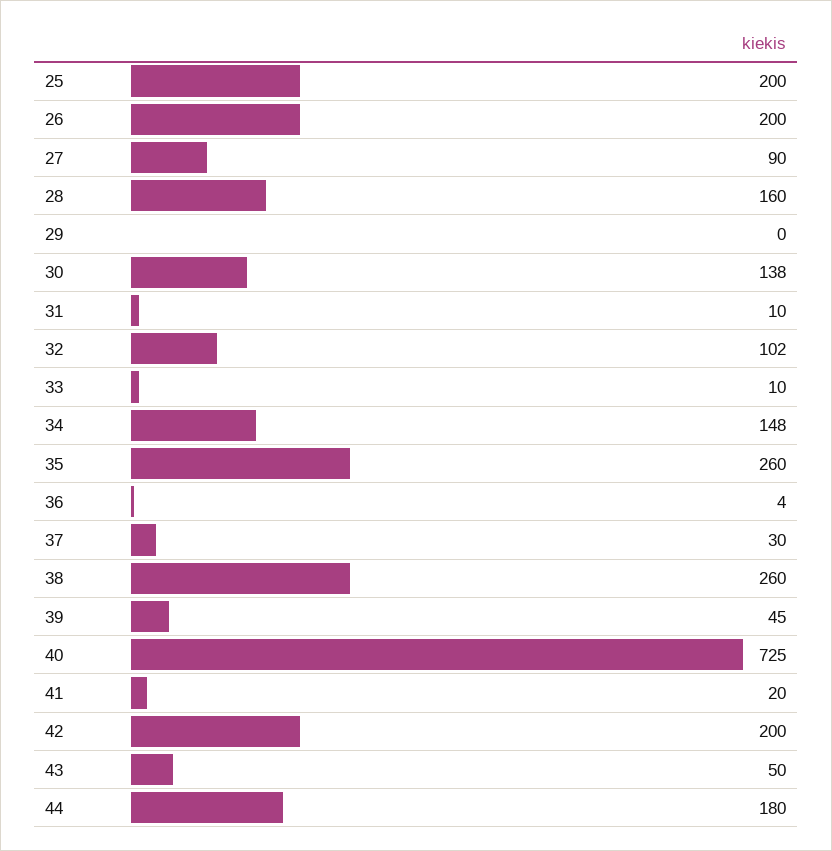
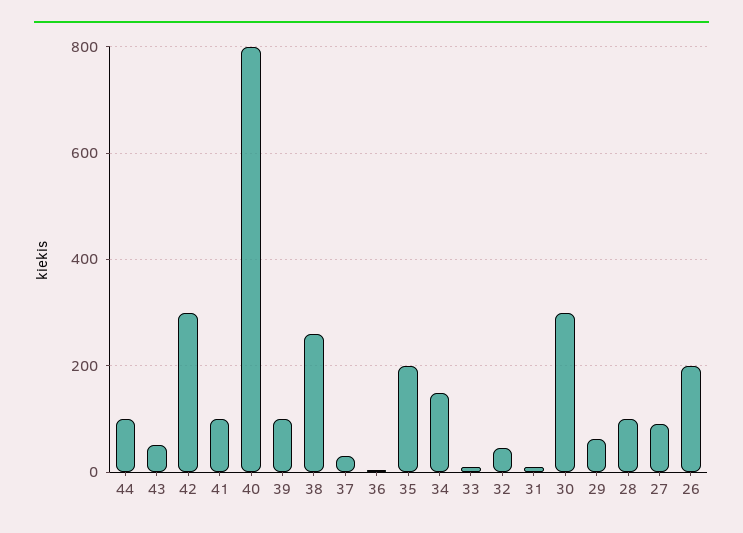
  {
-   "25": 200,
    "26": 200,
    "27": 90,
-   "28": 160,
+   "28": 100,
-   "29": 0,
+   "29": 60,
-   "30": 138,
+   "30": 300,
    "31": 10,
-   "32": 102,
+   "32": 40,
    "33": 10,
    "34": 148,
-   "35": 260,
+   "35": 200,
    "36": 4,
    "37": 30,
    "38": 260,
-   "39": 45,
+   "39": 100,
-   "40": 725,
+   "40": 800,
-   "41": 20,
+   "41": 100,
-   "42": 200,
+   "42": 300,
    "43": 50,
-   "44": 180
+   "44": 100
  }

